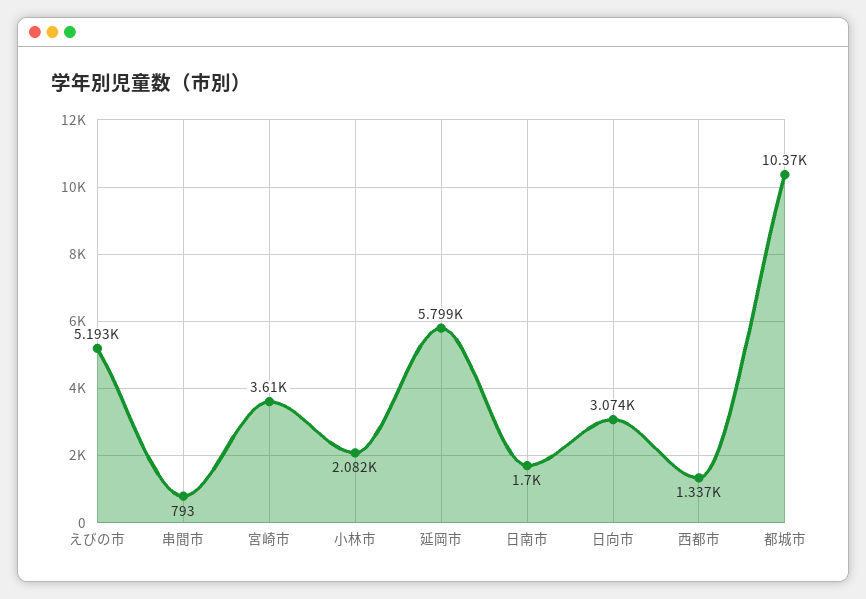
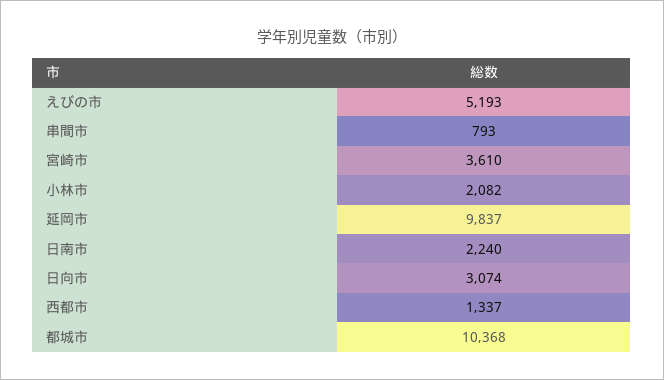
  {
    "えびの市": 5193,
    "串間市": 793,
    "宮崎市": 3610,
    "小林市": 2082,
-   "延岡市": 5799,
+   "延岡市": 9837,
-   "日南市": 1700,
+   "日南市": 2240,
    "日向市": 3074,
    "西都市": 1337,
    "都城市": 10368
  }

